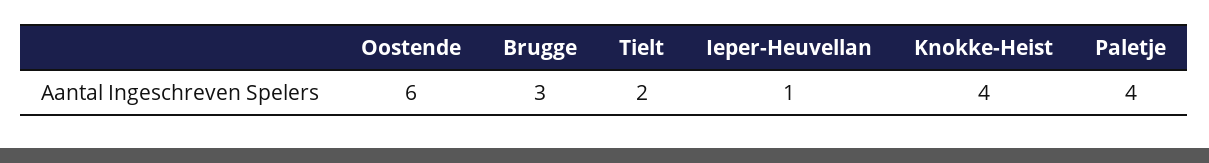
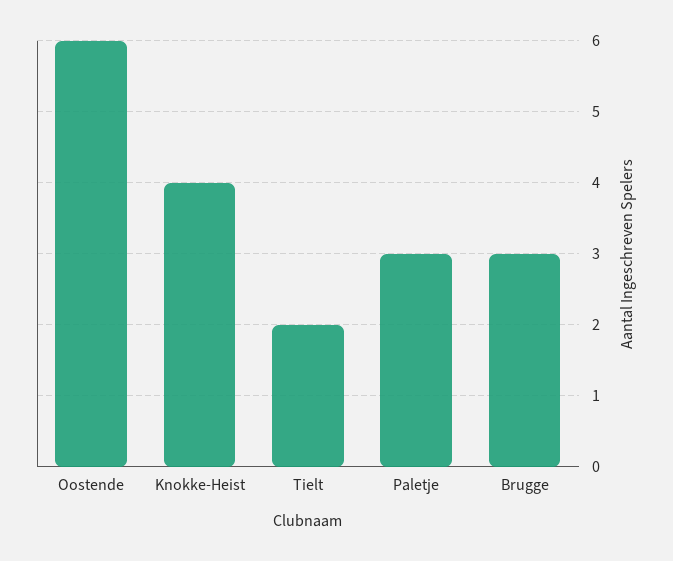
  {
    "Oostende": 6,
    "Brugge": 3,
    "Tielt": 2,
-   "Ieper-Heuvellan": 1,
    "Knokke-Heist": 4,
-   "Paletje": 4
+   "Paletje": 3
  }

